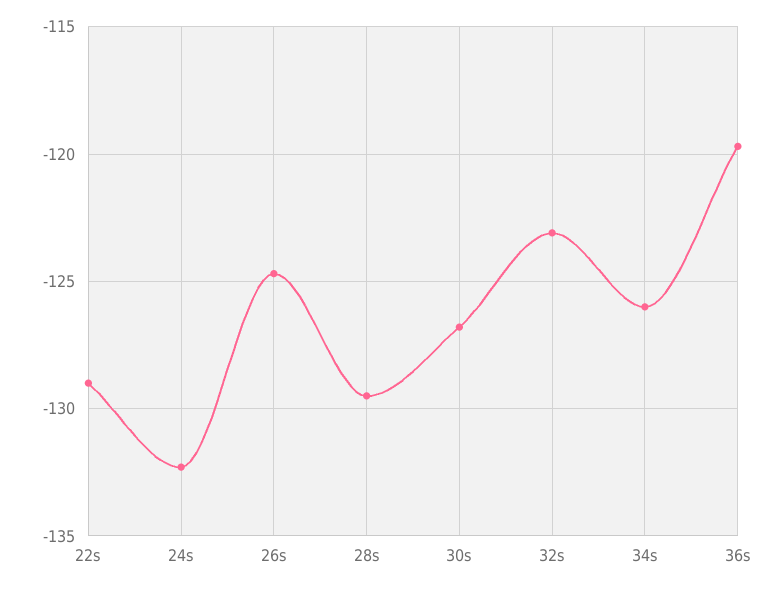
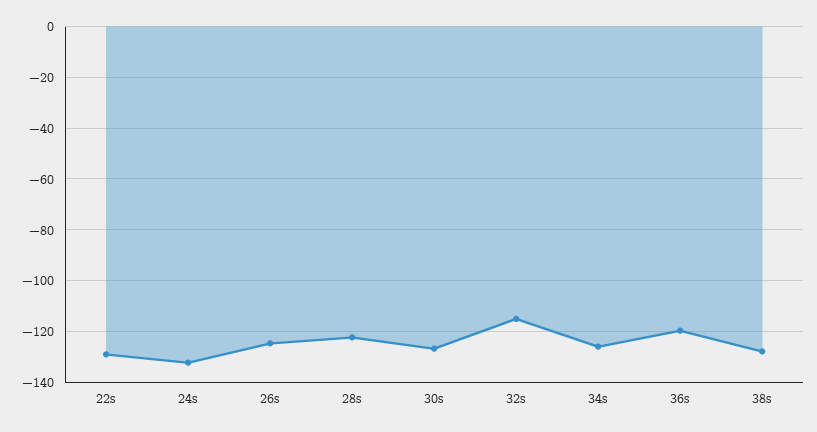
  {
    "22s": -129,
    "24s": -132.5,
    "26s": -124.5,
-   "28s": -129.5,
+   "28s": -122.5,
    "30s": -127,
-   "32s": -123,
+   "32s": -115,
    "34s": -126,
-   "36s": -119.5
+   "36s": -119.5,
+   "38s": -127.5
  }

